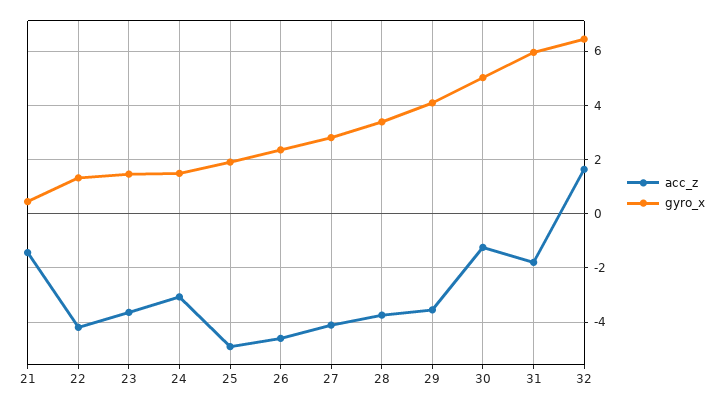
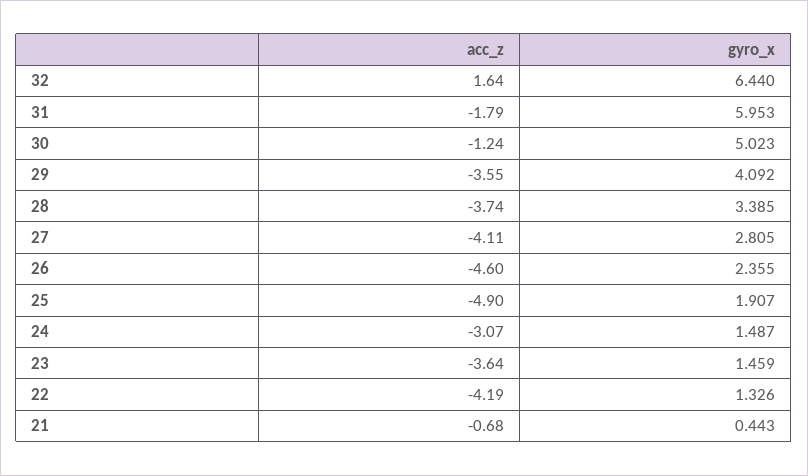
  {
    "acc_z": {
-     "21": -1.5,
+     "21": -0.68,
      "22": -4.19,
      "23": -3.64,
      "24": -3.07,
      "25": -4.9,
      "26": -4.6,
      "27": -4.11,
      "28": -3.74,
      "29": -3.55,
      "30": -1.24,
      "31": -1.79,
      "32": 1.64
    },
    "gyro_x": {
      "21": 0.443,
      "22": 1.326,
      "23": 1.459,
      "24": 1.487,
      "25": 1.907,
      "26": 2.355,
      "27": 2.805,
      "28": 3.385,
      "29": 4.092,
      "30": 5.023,
      "31": 5.953,
      "32": 6.44
    }
  }

